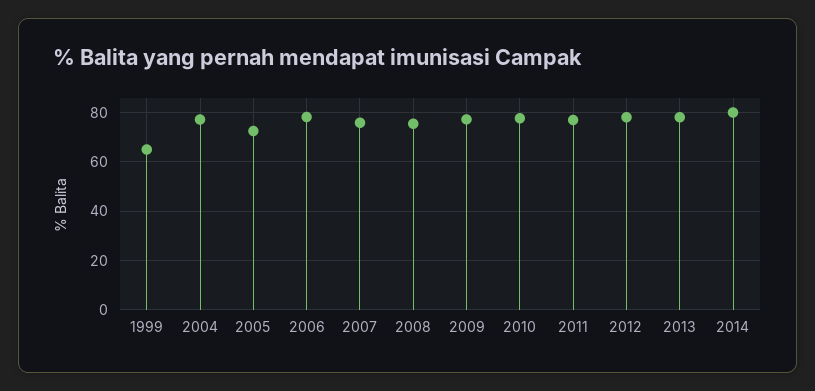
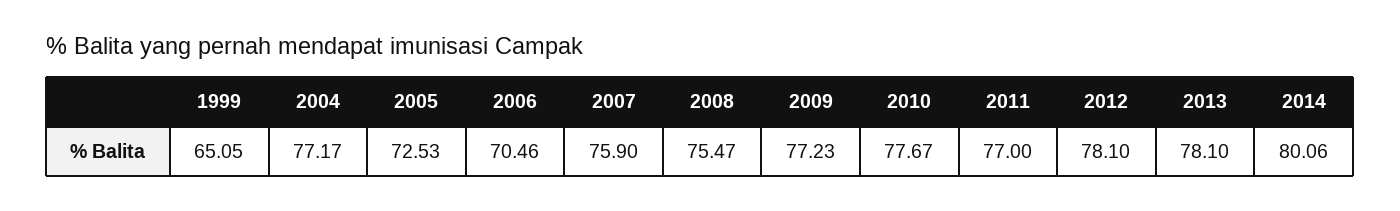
  {
    "1999": 65.05,
    "2004": 77.17,
    "2005": 72.53,
-   "2006": 77.5,
+   "2006": 70.46,
    "2007": 75.9,
    "2008": 75.47,
    "2009": 77.23,
    "2010": 77.67,
    "2011": 77,
    "2012": 78.1,
    "2013": 78.1,
    "2014": 80.06
  }

